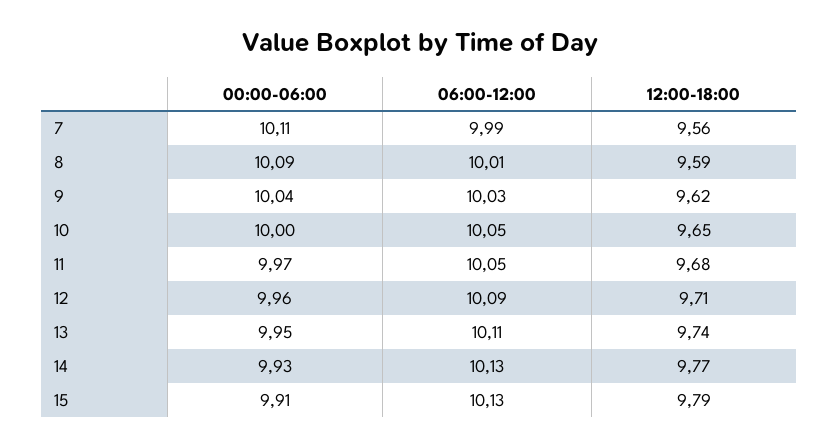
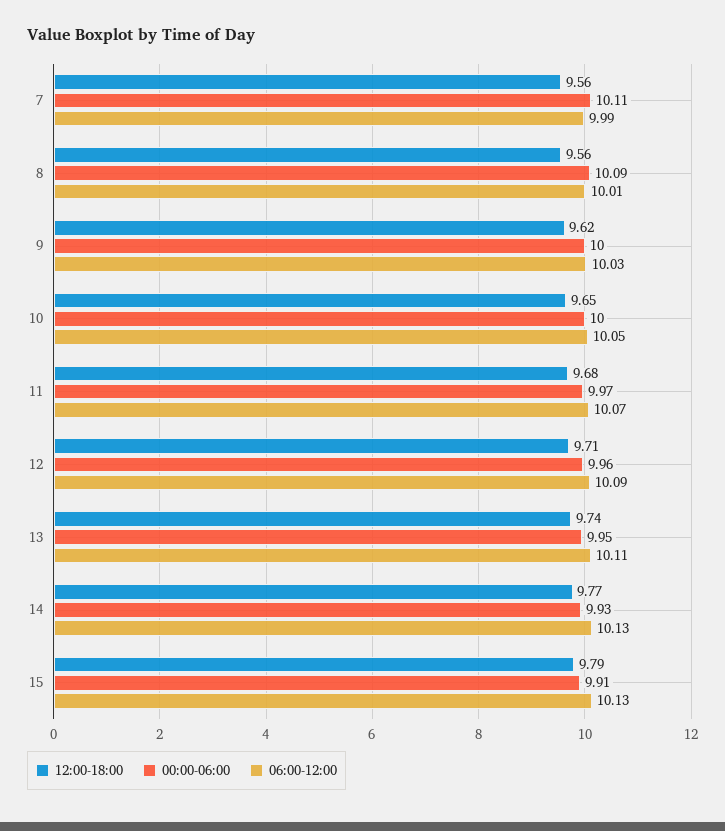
  {
    "00:00-06:00": {
      "7": 10.11,
      "8": 10.09,
-     "9": 10.04,
+     "9": 10,
      "10": 10,
      "11": 9.97,
      "12": 9.96,
      "13": 9.95,
      "14": 9.93,
      "15": 9.91
    },
    "06:00-12:00": {
      "7": 9.99,
      "8": 10.01,
      "9": 10.03,
      "10": 10.05,
-     "11": 10.05,
+     "11": 10.07,
      "12": 10.09,
      "13": 10.11,
      "14": 10.13,
      "15": 10.13
    },
    "12:00-18:00": {
      "7": 9.56,
-     "8": 9.59,
+     "8": 9.56,
      "9": 9.62,
      "10": 9.65,
      "11": 9.68,
      "12": 9.71,
      "13": 9.74,
      "14": 9.77,
      "15": 9.79
    }
  }

